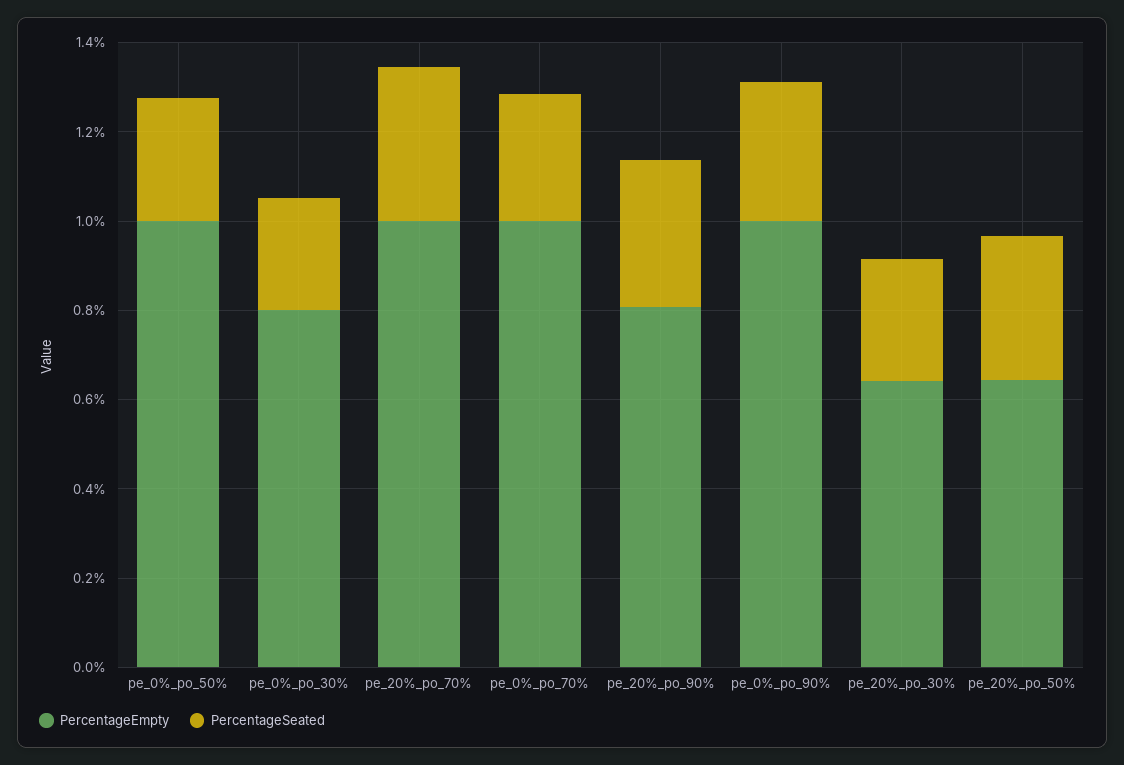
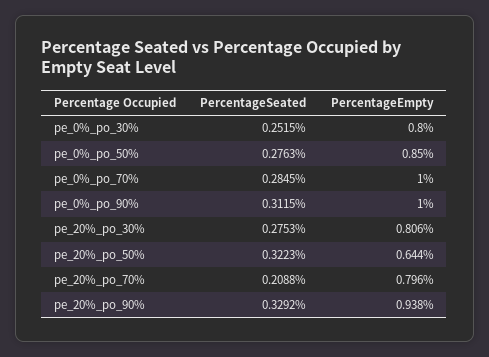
  {
    "PercentageEmpty": {
-     "pe_0%_po_50%": 1,
+     "pe_0%_po_50%": 0.85,
      "pe_0%_po_30%": 0.8,
-     "pe_20%_po_70%": 1,
+     "pe_20%_po_70%": 0.796,
      "pe_0%_po_70%": 1,
-     "pe_20%_po_90%": 0.8,
+     "pe_20%_po_90%": 0.938,
      "pe_0%_po_90%": 1,
-     "pe_20%_po_30%": 0.65,
+     "pe_20%_po_30%": 0.806,
      "pe_20%_po_50%": 0.644
    },
    "PercentageSeated": {
      "pe_0%_po_50%": 0.2763,
      "pe_0%_po_30%": 0.2515,
-     "pe_20%_po_70%": 0.35,
+     "pe_20%_po_70%": 0.2088,
      "pe_0%_po_70%": 0.2845,
      "pe_20%_po_90%": 0.3292,
      "pe_0%_po_90%": 0.3115,
      "pe_20%_po_30%": 0.2753,
      "pe_20%_po_50%": 0.3223
    }
  }

